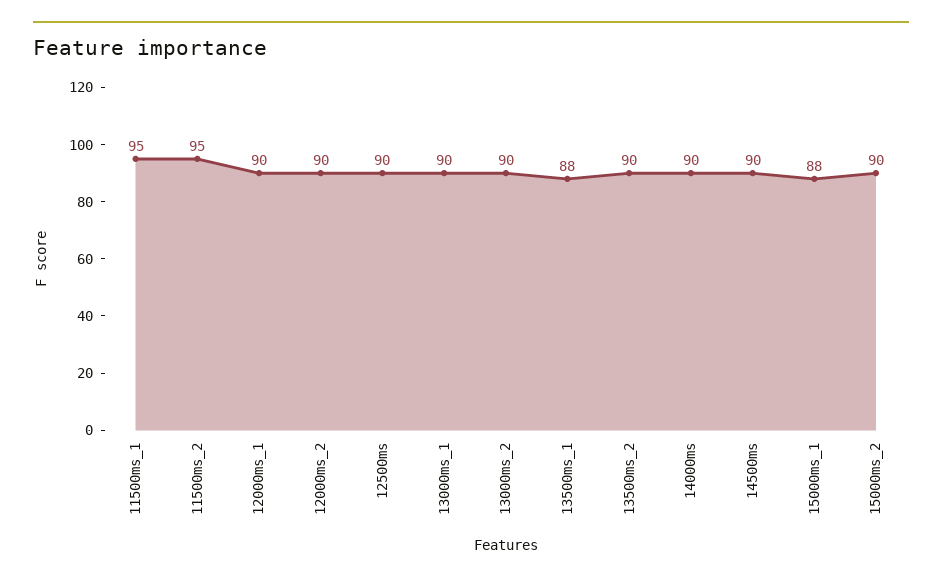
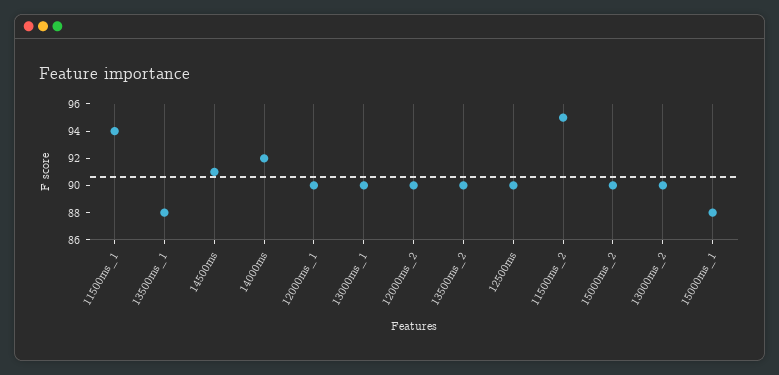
  {
-   "11500ms_1": 95,
+   "11500ms_1": 94,
    "11500ms_2": 95,
    "12000ms_1": 90,
    "12000ms_2": 90,
    "12500ms": 90,
    "13000ms_1": 90,
    "13000ms_2": 90,
    "13500ms_1": 88,
    "13500ms_2": 90,
-   "14000ms": 90,
+   "14000ms": 92,
-   "14500ms": 90,
+   "14500ms": 91,
    "15000ms_1": 88,
    "15000ms_2": 90
  }

